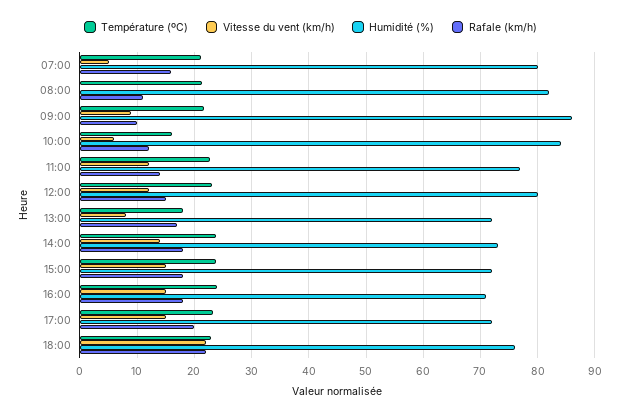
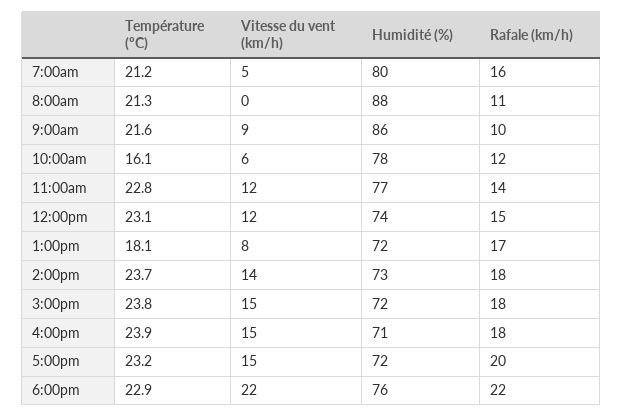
  {
    "Température (ºC)": {
      "07:00": 21.2,
      "08:00": 21.3,
      "09:00": 21.6,
      "10:00": 16.1,
      "11:00": 22.8,
      "12:00": 23.1,
      "13:00": 18.1,
      "14:00": 23.7,
      "15:00": 23.8,
      "16:00": 23.9,
      "17:00": 23.2,
      "18:00": 22.9
    },
    "Vitesse du vent (km/h)": {
      "07:00": 5,
      "08:00": 0,
      "09:00": 9,
      "10:00": 6,
      "11:00": 12,
      "12:00": 12,
      "13:00": 8,
      "14:00": 14,
      "15:00": 15,
      "16:00": 15,
      "17:00": 15,
      "18:00": 22
    },
    "Humidité (%)": {
      "07:00": 80,
-     "08:00": 82,
+     "08:00": 88,
      "09:00": 86,
-     "10:00": 84,
+     "10:00": 78,
      "11:00": 77,
-     "12:00": 80,
+     "12:00": 74,
      "13:00": 72,
      "14:00": 73,
      "15:00": 72,
      "16:00": 71,
      "17:00": 72,
      "18:00": 76
    },
    "Rafale (km/h)": {
      "07:00": 16,
      "08:00": 11,
      "09:00": 10,
      "10:00": 12,
      "11:00": 14,
      "12:00": 15,
      "13:00": 17,
      "14:00": 18,
      "15:00": 18,
      "16:00": 18,
      "17:00": 20,
      "18:00": 22
    }
  }

